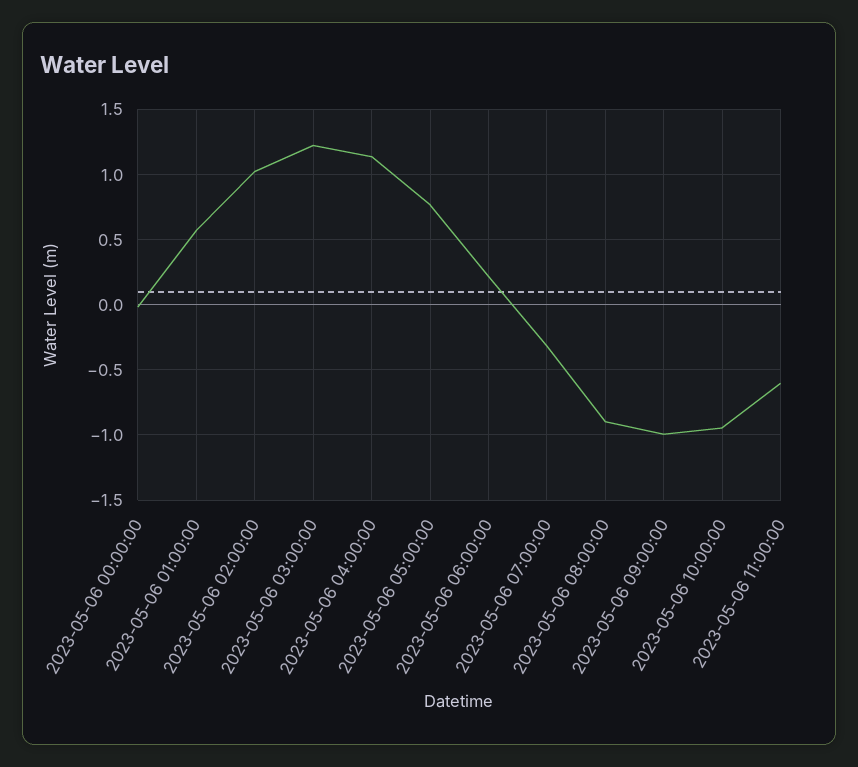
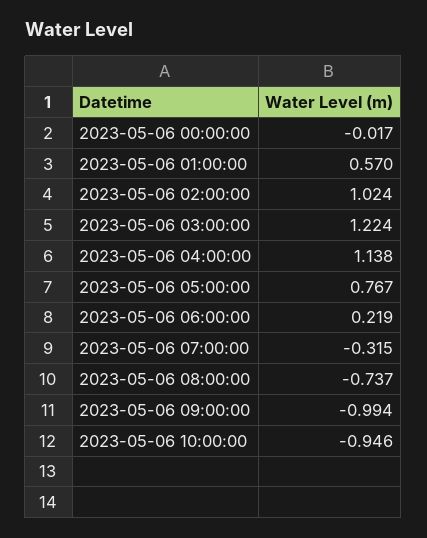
  {
    "2023-05-06 00:00:00": -0.017,
    "2023-05-06 01:00:00": 0.57,
    "2023-05-06 02:00:00": 1.024,
    "2023-05-06 03:00:00": 1.224,
    "2023-05-06 04:00:00": 1.138,
    "2023-05-06 05:00:00": 0.767,
    "2023-05-06 06:00:00": 0.219,
    "2023-05-06 07:00:00": -0.315,
-   "2023-05-06 08:00:00": -0.9,
+   "2023-05-06 08:00:00": -0.737,
    "2023-05-06 09:00:00": -0.994,
-   "2023-05-06 10:00:00": -0.946,
+   "2023-05-06 10:00:00": -0.946
-   "2023-05-06 11:00:00": -0.6
  }

